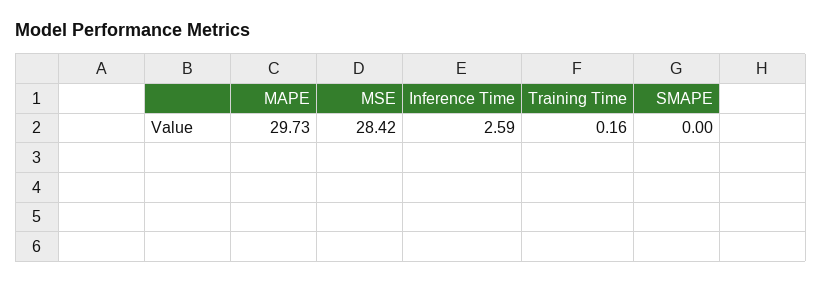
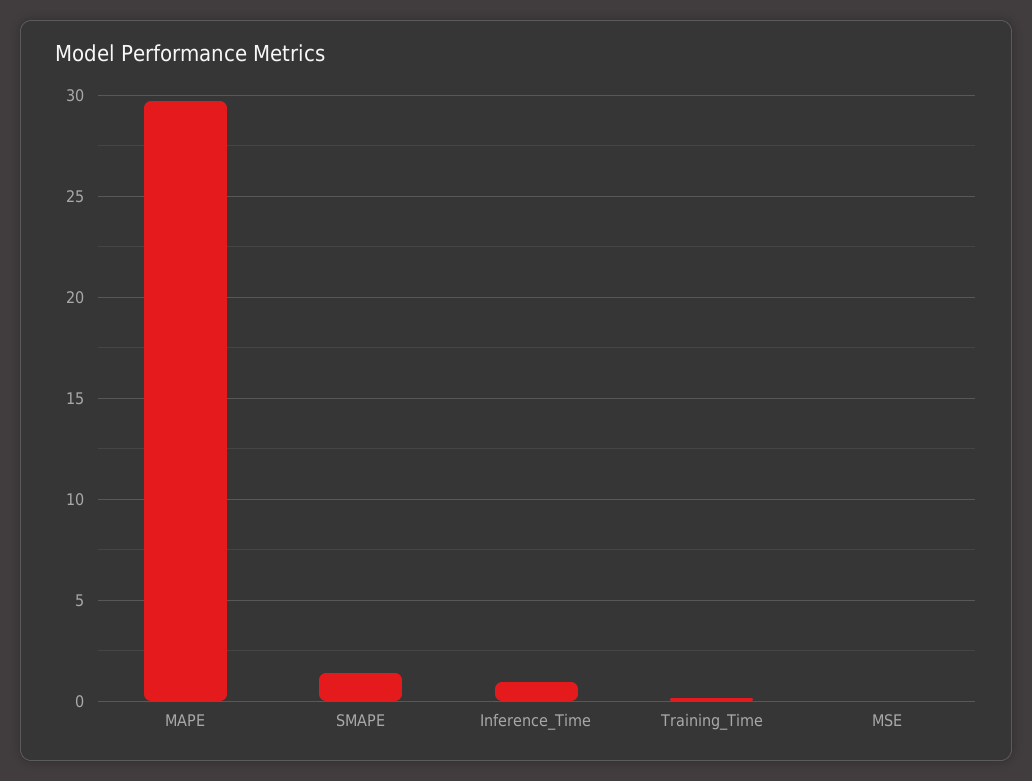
  {
    "MAPE": 29.73,
-   "MSE": 28.42,
+   "MSE": 0,
-   "Inference Time": 2.59,
+   "Inference Time": 1,
    "Training Time": 0.16,
-   "SMAPE": 0
+   "SMAPE": 1.5
  }

